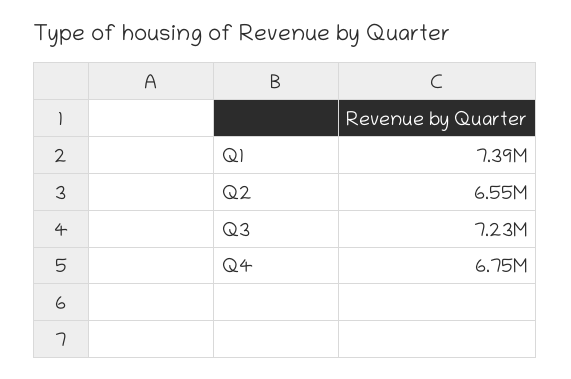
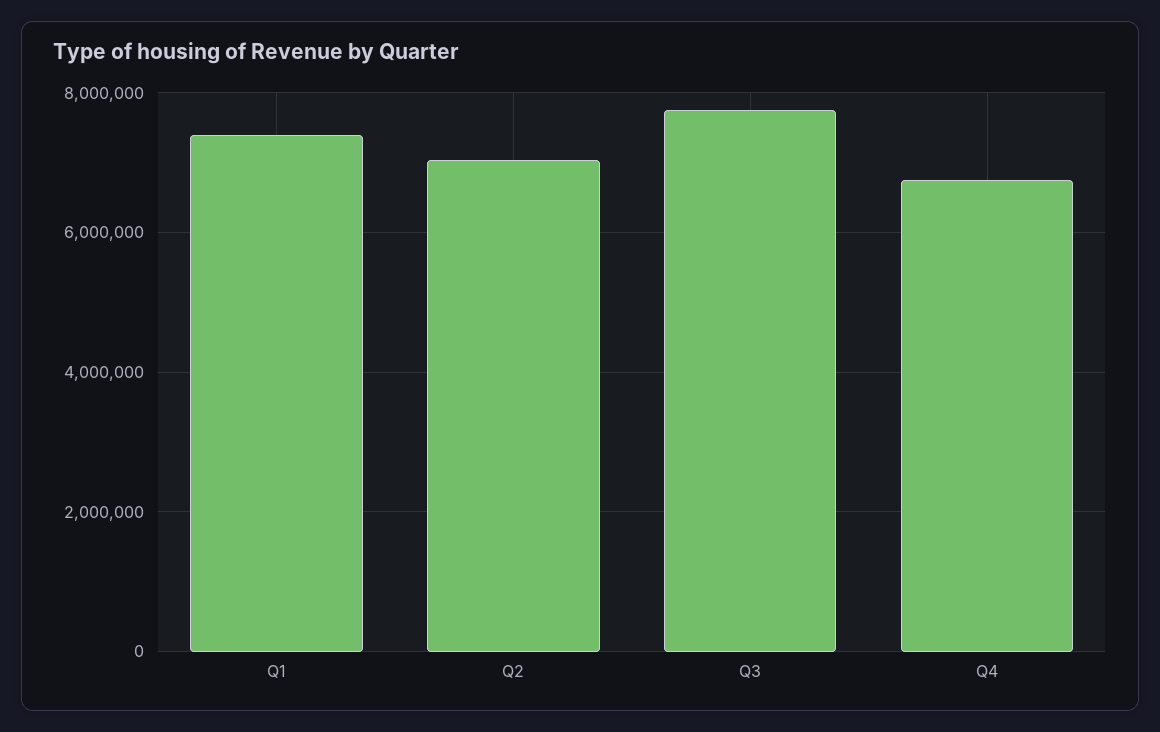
  {
    "Q1": 7390000,
-   "Q2": 6550000,
+   "Q2": 7000000,
-   "Q3": 7230000,
+   "Q3": 7800000,
    "Q4": 6750000
  }

